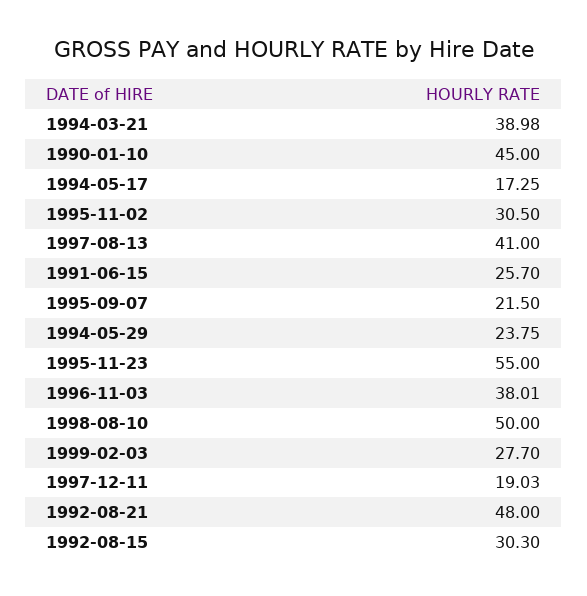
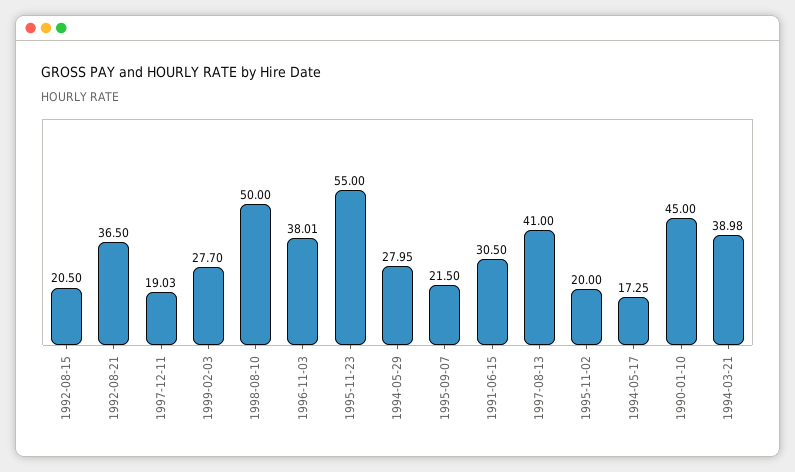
  {
    "1994-03-21": 38.98,
    "1990-01-10": 45,
    "1994-05-17": 17.25,
-   "1995-11-02": 30.5,
+   "1995-11-02": 20,
    "1997-08-13": 41,
-   "1991-06-15": 25.7,
+   "1991-06-15": 30.5,
    "1995-09-07": 21.5,
-   "1994-05-29": 23.75,
+   "1994-05-29": 27.95,
    "1995-11-23": 55,
    "1996-11-03": 38.01,
    "1998-08-10": 50,
    "1999-02-03": 27.7,
    "1997-12-11": 19.03,
-   "1992-08-21": 48,
+   "1992-08-21": 36.5,
-   "1992-08-15": 30.3
+   "1992-08-15": 20.5
  }

